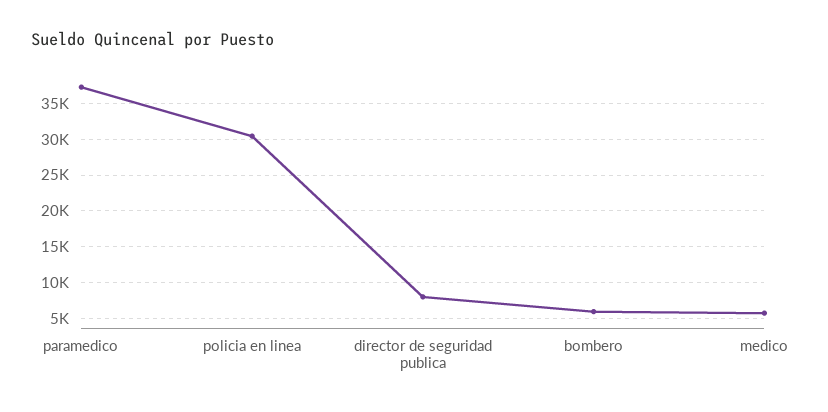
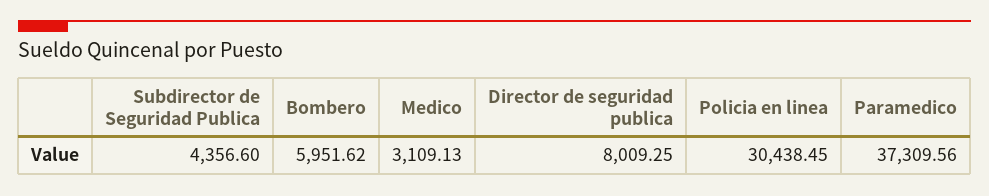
  {
    "paramedico": 37309.56,
    "policia en linea": 30438.45,
    "director de seguridad publica": 8009.25,
    "bombero": 5951.62,
-   "medico": 6000
+   "medico": 3109.13,
+   "Subdirector de Seguridad Publica": 4356.6
  }

